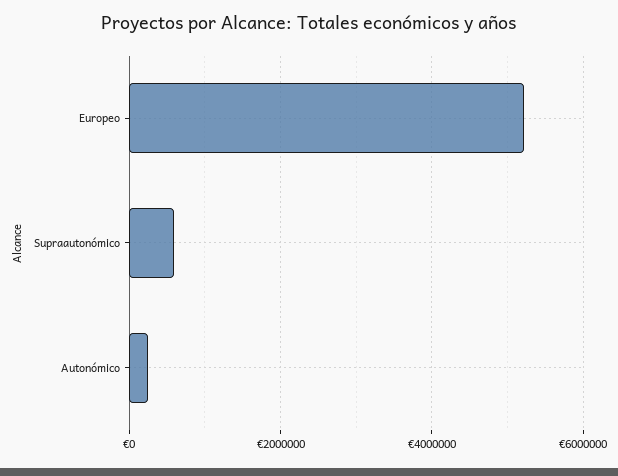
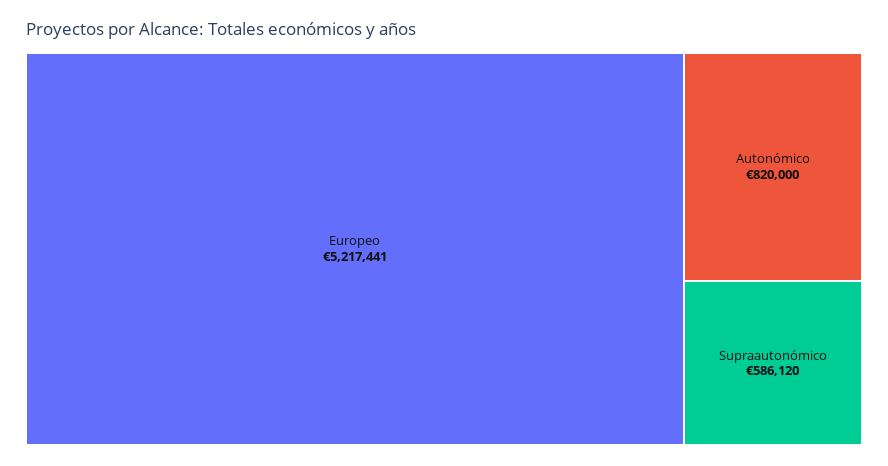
  {
    "Europeo": 5217441,
    "Supraautonómico": 586120,
-   "Autonómico": 200000
+   "Autonómico": 820000
  }

